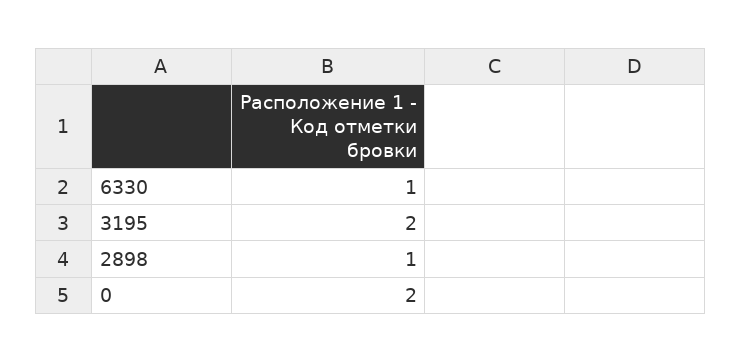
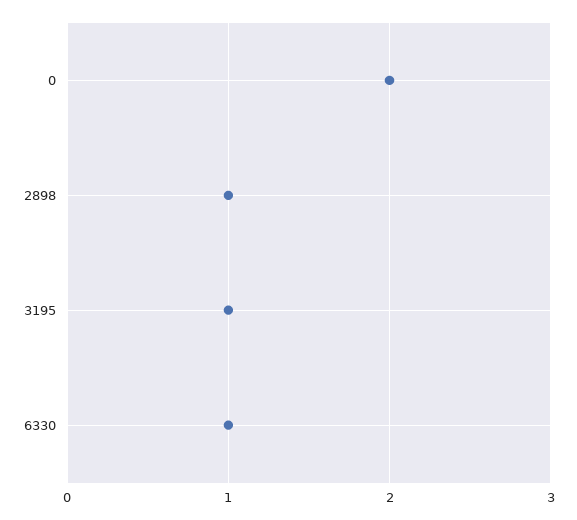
  {
    "6330": 1,
-   "3195": 2,
+   "3195": 1,
    "2898": 1,
    "0": 2
  }

